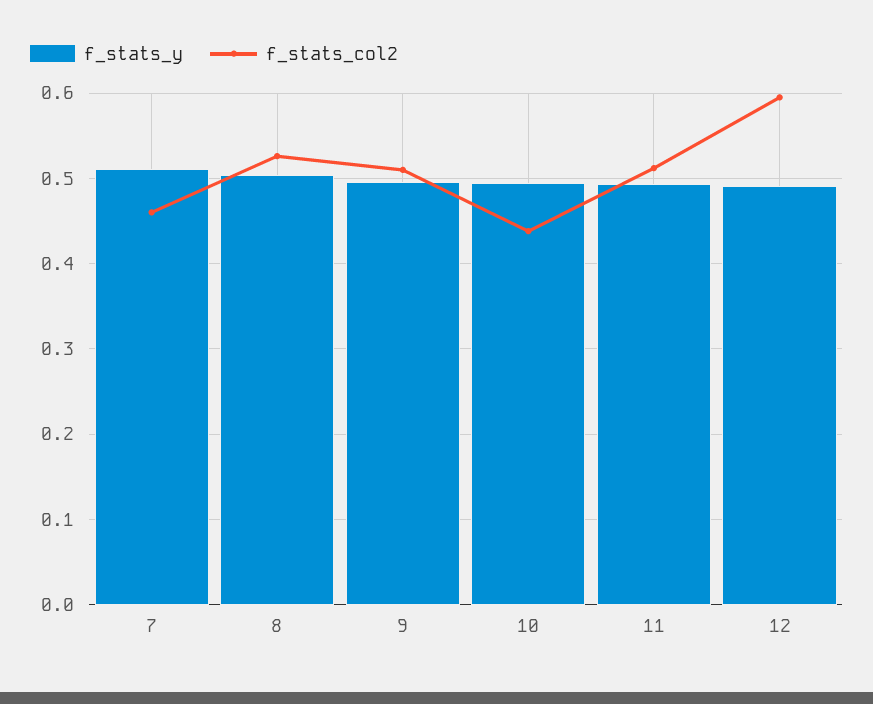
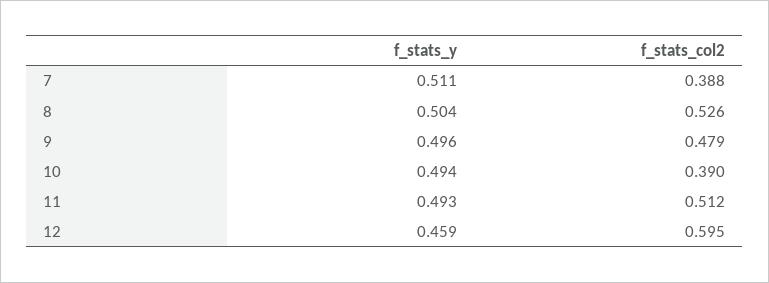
  {
    "f_stats_y": {
      "7": 0.511,
      "8": 0.504,
      "9": 0.496,
      "10": 0.494,
      "11": 0.493,
-     "12": 0.49
+     "12": 0.459
    },
    "f_stats_col2": {
-     "7": 0.46,
+     "7": 0.388,
      "8": 0.526,
-     "9": 0.51,
+     "9": 0.479,
-     "10": 0.44,
+     "10": 0.39,
      "11": 0.512,
      "12": 0.595
    }
  }

